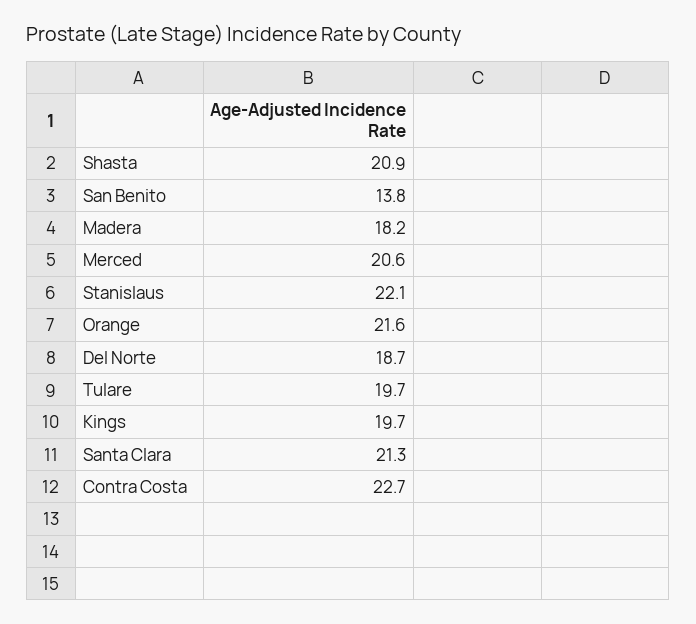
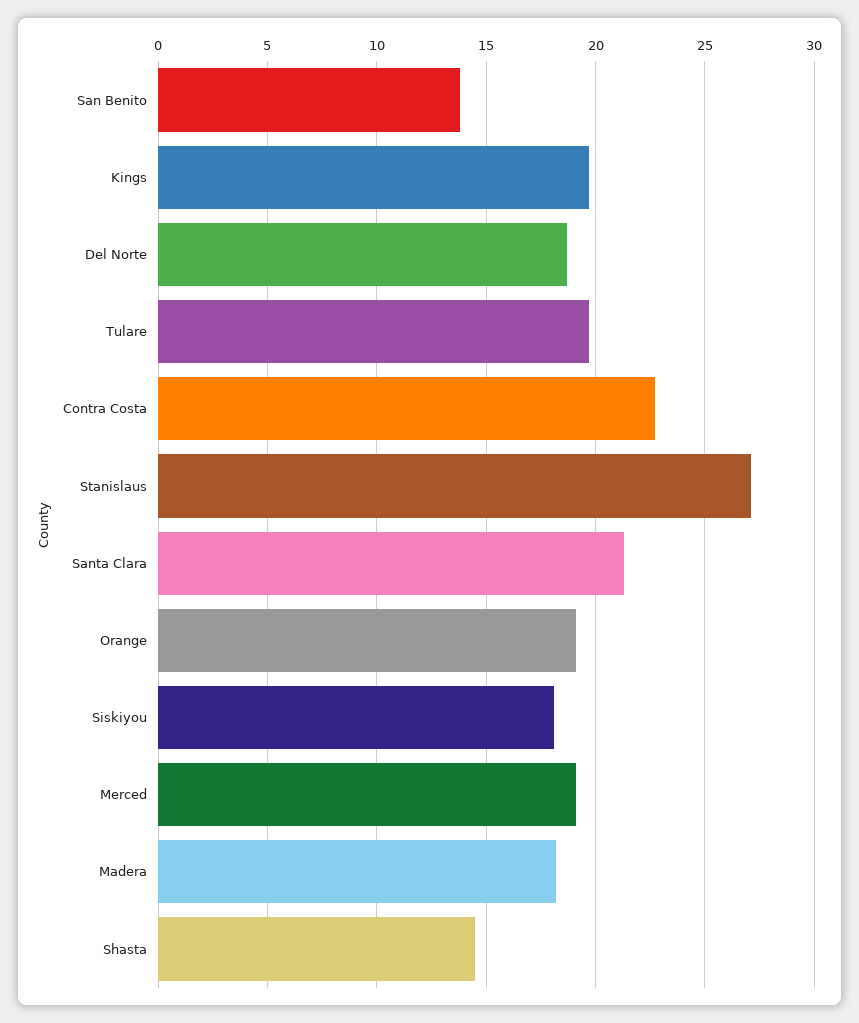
  {
-   "Shasta": 20.9,
+   "Shasta": 14.5,
    "San Benito": 13.8,
    "Madera": 18.2,
-   "Merced": 20.6,
+   "Merced": 19,
-   "Stanislaus": 22.1,
+   "Stanislaus": 27,
-   "Orange": 21.6,
+   "Orange": 19,
    "Del Norte": 18.7,
    "Tulare": 19.7,
    "Kings": 19.7,
    "Santa Clara": 21.3,
-   "Contra Costa": 22.7
+   "Contra Costa": 22.7,
+   "Siskiyou": 18
  }

